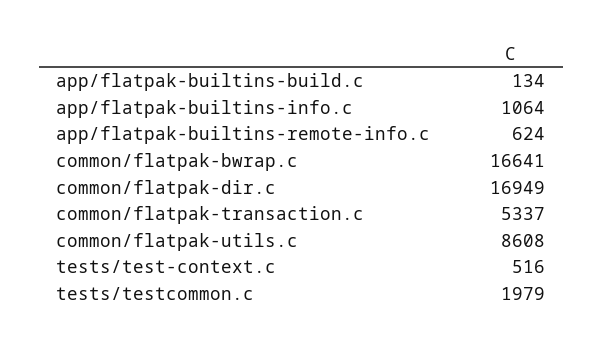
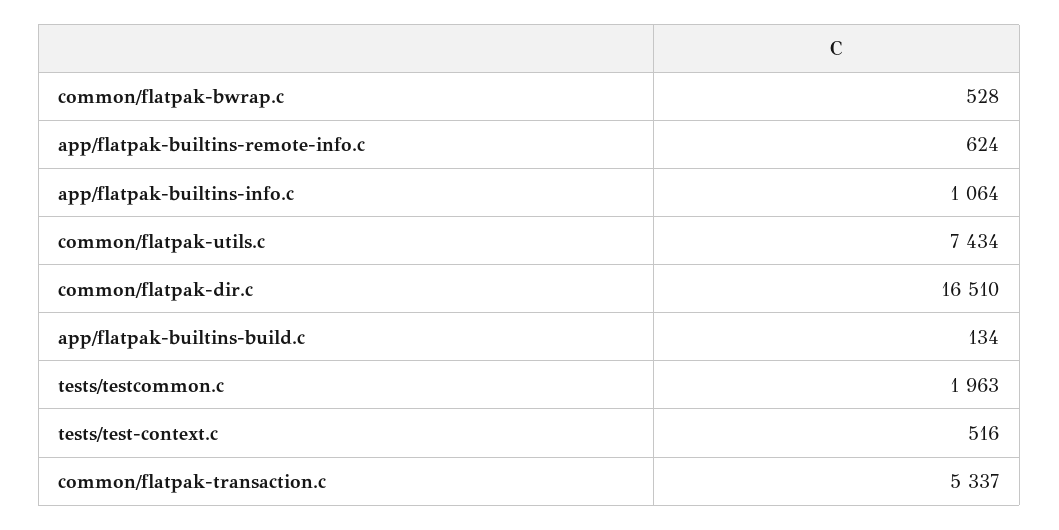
  {
    "app/flatpak-builtins-build.c": 134,
    "app/flatpak-builtins-info.c": 1064,
    "app/flatpak-builtins-remote-info.c": 624,
-   "common/flatpak-bwrap.c": 16641,
+   "common/flatpak-bwrap.c": 528,
-   "common/flatpak-dir.c": 16949,
+   "common/flatpak-dir.c": 16510,
    "common/flatpak-transaction.c": 5337,
-   "common/flatpak-utils.c": 8608,
+   "common/flatpak-utils.c": 7434,
    "tests/test-context.c": 516,
-   "tests/testcommon.c": 1979
+   "tests/testcommon.c": 1963
  }

